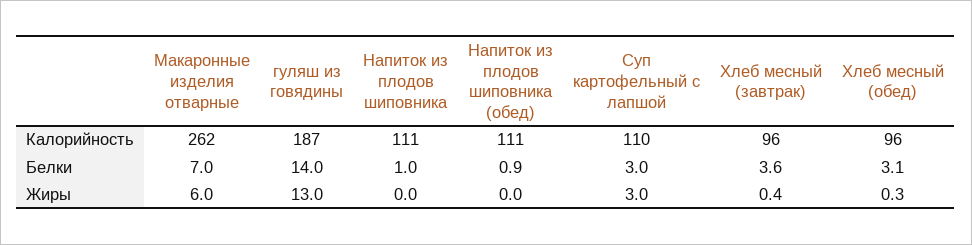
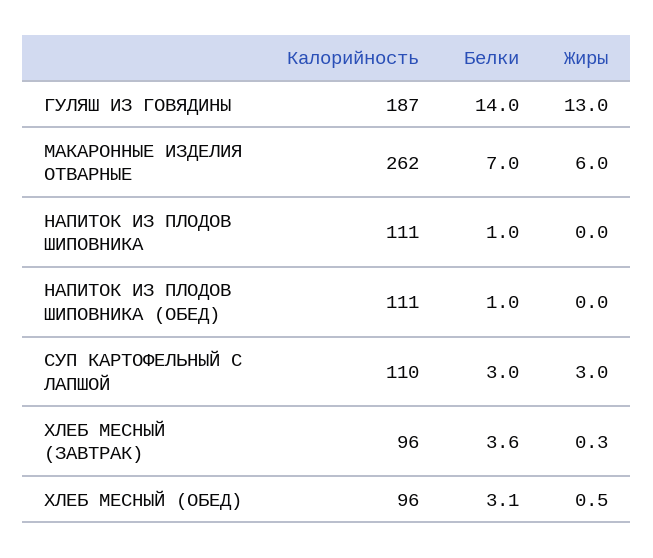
  {
    "Макаронные изделия отварные": {
      "Калорийность": 262,
      "Белки": 7,
      "Жиры": 6
    },
    "гуляш из говядины": {
      "Калорийность": 187,
      "Белки": 14,
      "Жиры": 13
    },
    "Напиток из плодов шиповника": {
      "Калорийность": 111,
      "Белки": 1,
      "Жиры": 0
    },
    "Напиток из плодов шиповника (обед)": {
      "Калорийность": 111,
-     "Белки": 0.9,
+     "Белки": 1,
      "Жиры": 0
    },
    "Суп картофельный с лапшой": {
      "Калорийность": 110,
      "Белки": 3,
      "Жиры": 3
    },
    "Хлеб месный (завтрак)": {
      "Калорийность": 96,
      "Белки": 3.6,
-     "Жиры": 0.4
+     "Жиры": 0.3
    },
    "Хлеб месный (обед)": {
      "Калорийность": 96,
      "Белки": 3.1,
-     "Жиры": 0.3
+     "Жиры": 0.5
    }
  }

